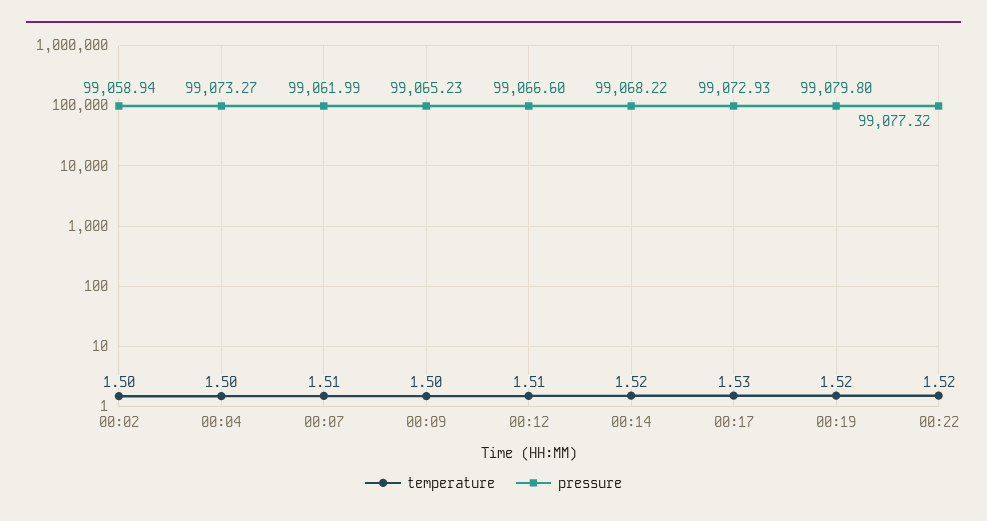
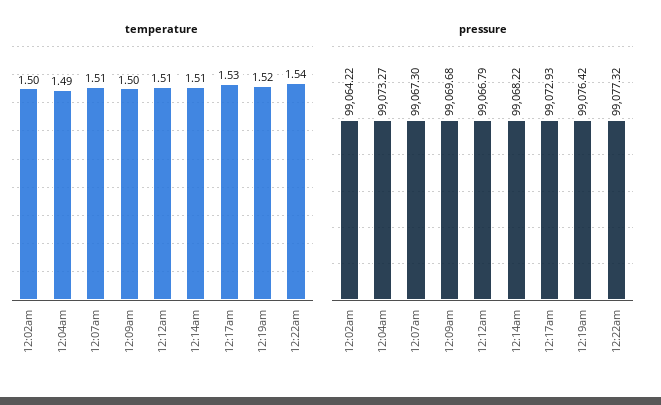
  {
    "temperature": {
      "00:02": 1.5,
-     "00:04": 1.5,
+     "00:04": 1.49,
      "00:07": 1.51,
      "00:09": 1.5,
      "00:12": 1.51,
-     "00:14": 1.52,
+     "00:14": 1.51,
      "00:17": 1.53,
      "00:19": 1.52,
-     "00:22": 1.52
+     "00:22": 1.54
    },
    "pressure": {
-     "00:02": 99058.94,
+     "00:02": 99064.22,
      "00:04": 99073.27,
-     "00:07": 99061.99,
+     "00:07": 99067.3,
-     "00:09": 99065.23,
+     "00:09": 99069.68,
-     "00:12": 99066.6,
+     "00:12": 99066.79,
      "00:14": 99068.22,
      "00:17": 99072.93,
-     "00:19": 99079.8,
+     "00:19": 99076.42,
      "00:22": 99077.32
    }
  }

